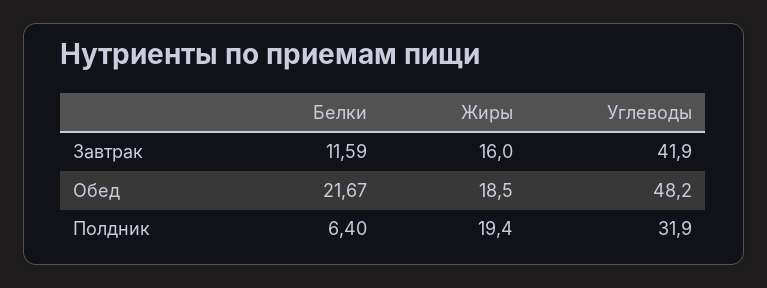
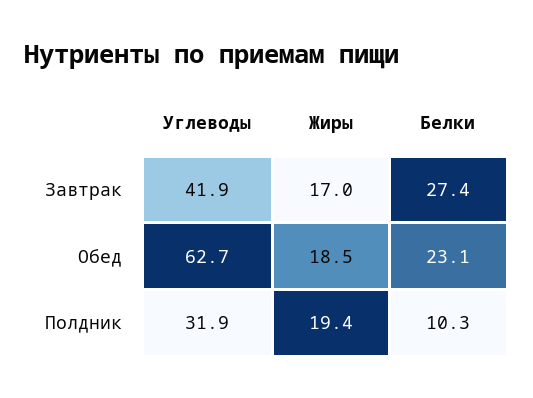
  {
    "Белки": {
-     "Завтрак": 11.59,
+     "Завтрак": 27.4,
-     "Обед": 21.67,
+     "Обед": 23.1,
-     "Полдник": 6.4
+     "Полдник": 10.3
    },
    "Жиры": {
-     "Завтрак": 16,
+     "Завтрак": 17,
      "Обед": 18.5,
      "Полдник": 19.4
    },
    "Углеводы": {
      "Завтрак": 41.9,
-     "Обед": 48.2,
+     "Обед": 62.7,
      "Полдник": 31.9
    }
  }

